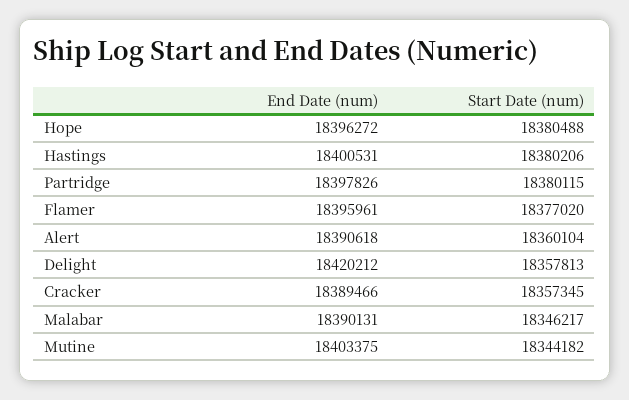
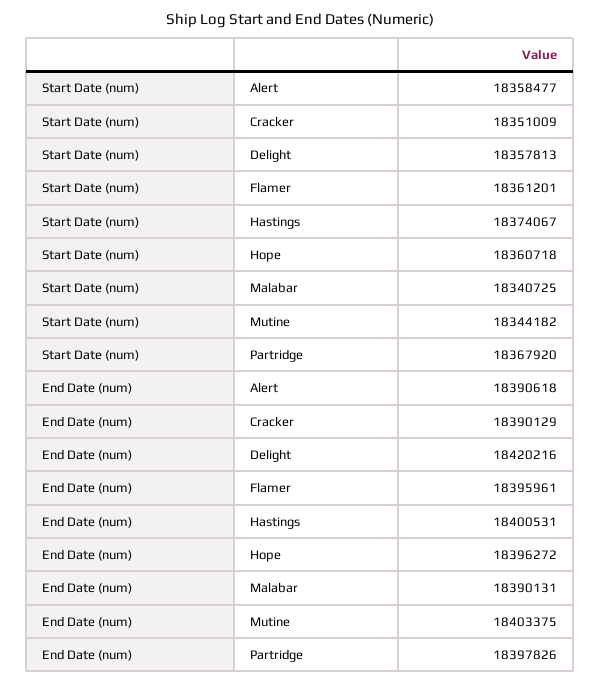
  {
    "End Date (num)": {
      "Hope": 18396272,
      "Hastings": 18400531,
      "Partridge": 18397826,
      "Flamer": 18395961,
      "Alert": 18390618,
-     "Delight": 18420212,
+     "Delight": 18420216,
-     "Cracker": 18389466,
+     "Cracker": 18390129,
      "Malabar": 18390131,
      "Mutine": 18403375
    },
    "Start Date (num)": {
-     "Hope": 18380488,
+     "Hope": 18360718,
-     "Hastings": 18380206,
+     "Hastings": 18374067,
-     "Partridge": 18380115,
+     "Partridge": 18367920,
-     "Flamer": 18377020,
+     "Flamer": 18361201,
-     "Alert": 18360104,
+     "Alert": 18358477,
      "Delight": 18357813,
-     "Cracker": 18357345,
+     "Cracker": 18351009,
-     "Malabar": 18346217,
+     "Malabar": 18340725,
      "Mutine": 18344182
    }
  }

